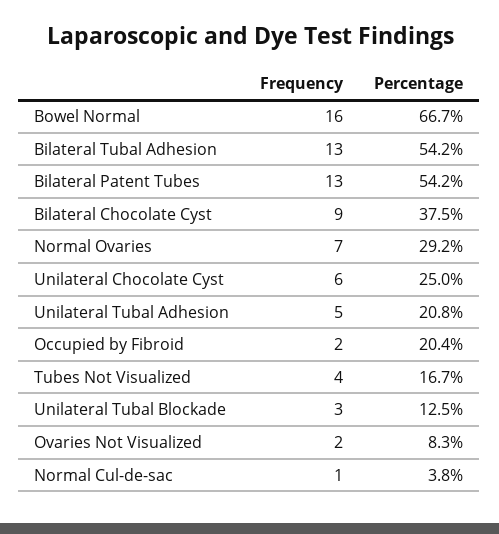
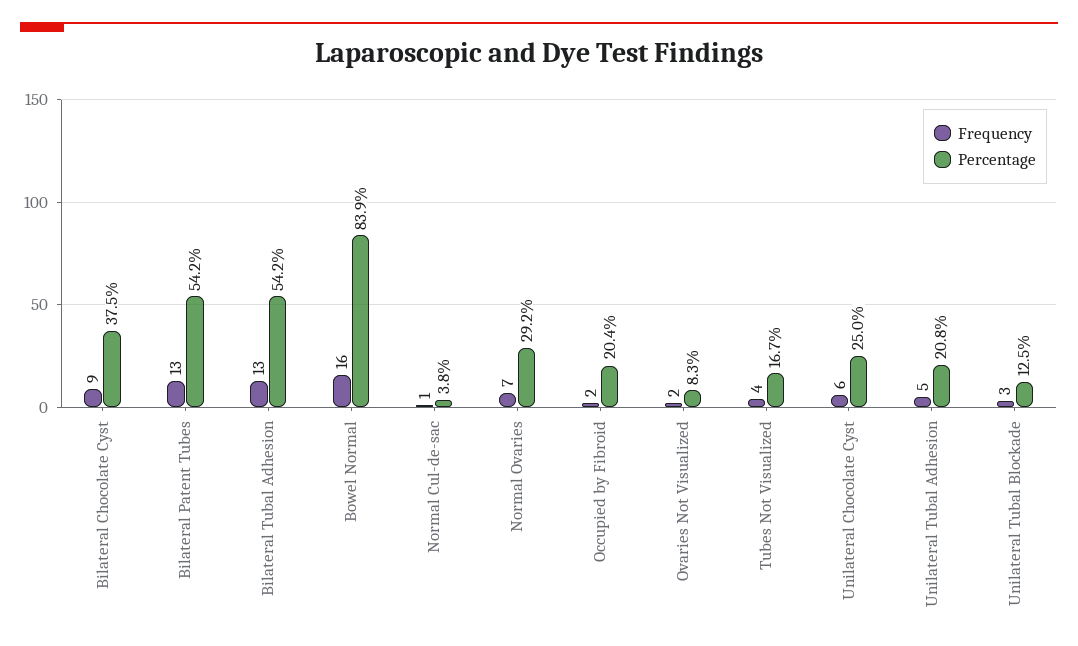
  {
    "Frequency": {
      "Bowel Normal": 16,
      "Bilateral Tubal Adhesion": 13,
      "Bilateral Patent Tubes": 13,
      "Bilateral Chocolate Cyst": 9,
      "Normal Ovaries": 7,
      "Unilateral Chocolate Cyst": 6,
      "Unilateral Tubal Adhesion": 5,
      "Occupied by Fibroid": 2,
      "Tubes Not Visualized": 4,
      "Unilateral Tubal Blockade": 3,
      "Ovaries Not Visualized": 2,
      "Normal Cul-de-sac": 1
    },
    "Percentage": {
-     "Bowel Normal": 66.7,
+     "Bowel Normal": 83.9,
      "Bilateral Tubal Adhesion": 54.2,
      "Bilateral Patent Tubes": 54.2,
      "Bilateral Chocolate Cyst": 37.5,
      "Normal Ovaries": 29.2,
      "Unilateral Chocolate Cyst": 25,
      "Unilateral Tubal Adhesion": 20.8,
      "Occupied by Fibroid": 20.4,
      "Tubes Not Visualized": 16.7,
      "Unilateral Tubal Blockade": 12.5,
      "Ovaries Not Visualized": 8.3,
      "Normal Cul-de-sac": 3.8
    }
  }

